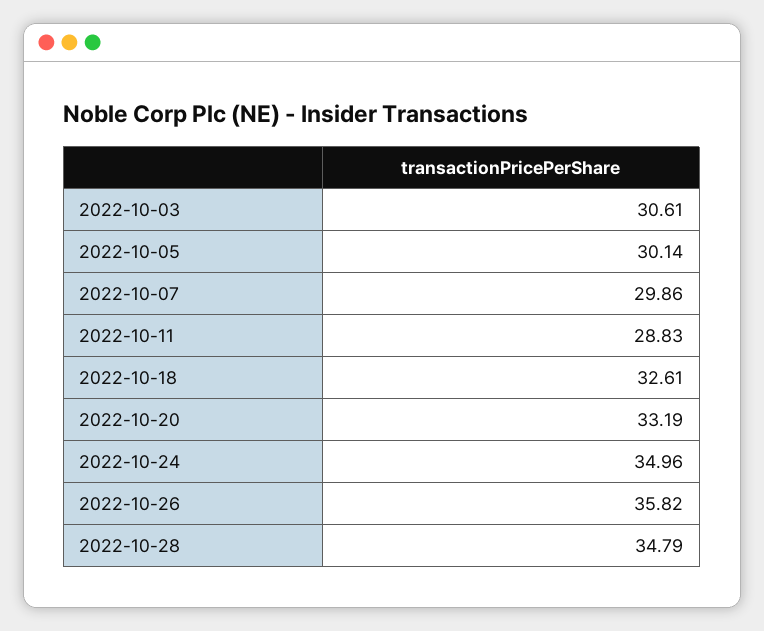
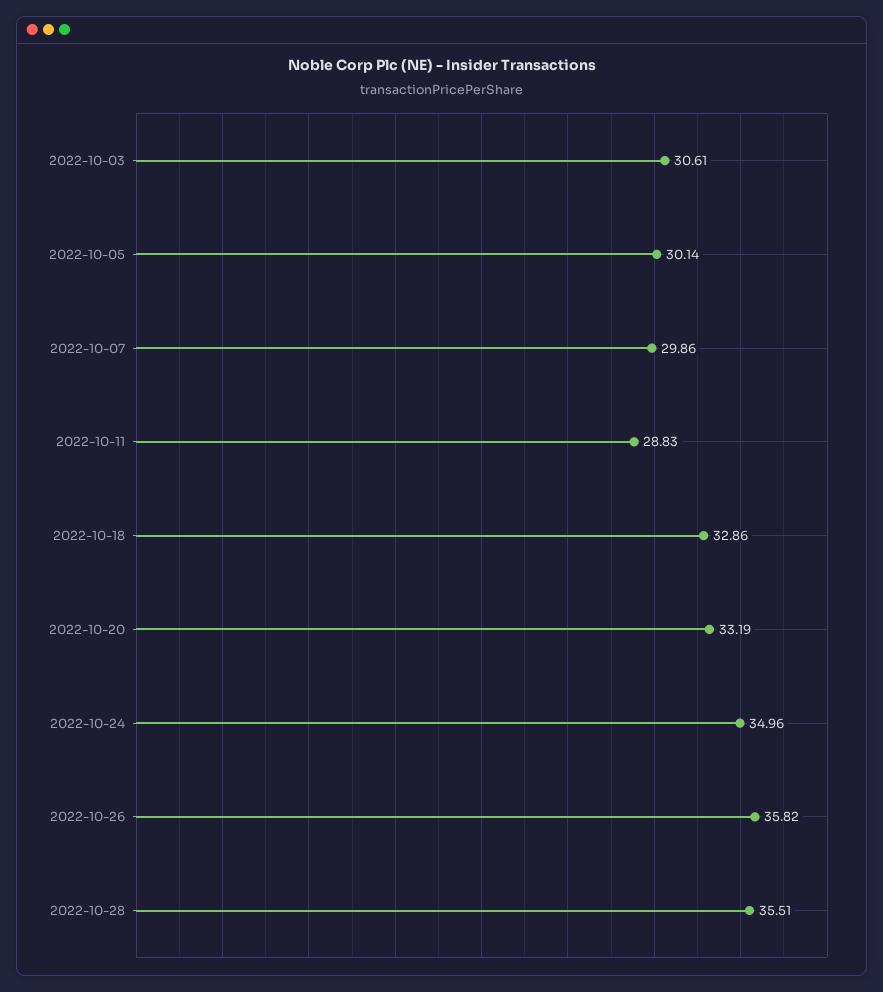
  {
    "2022-10-03": 30.61,
    "2022-10-05": 30.14,
    "2022-10-07": 29.86,
    "2022-10-11": 28.83,
-   "2022-10-18": 32.61,
+   "2022-10-18": 32.86,
    "2022-10-20": 33.19,
    "2022-10-24": 34.96,
    "2022-10-26": 35.82,
-   "2022-10-28": 34.79
+   "2022-10-28": 35.51
  }

